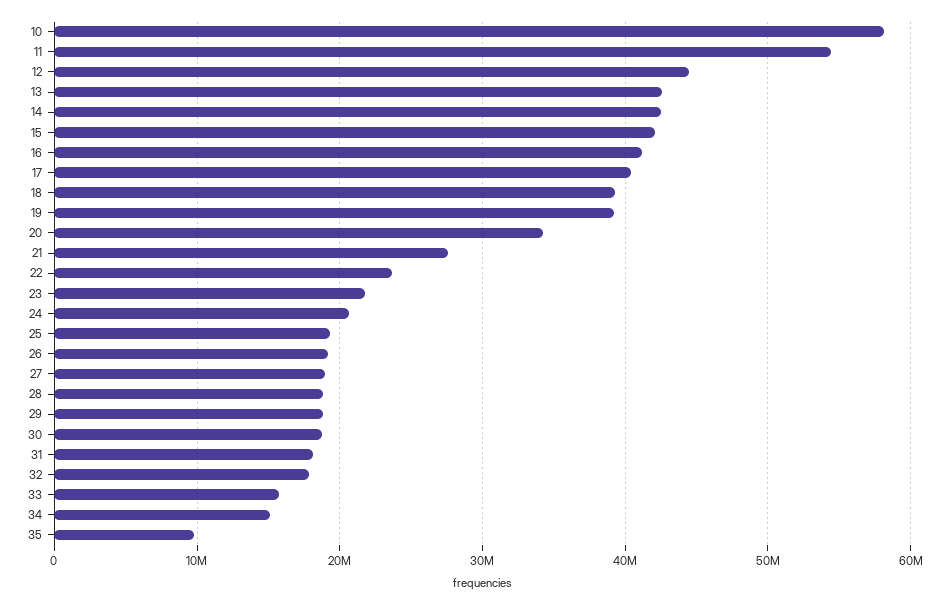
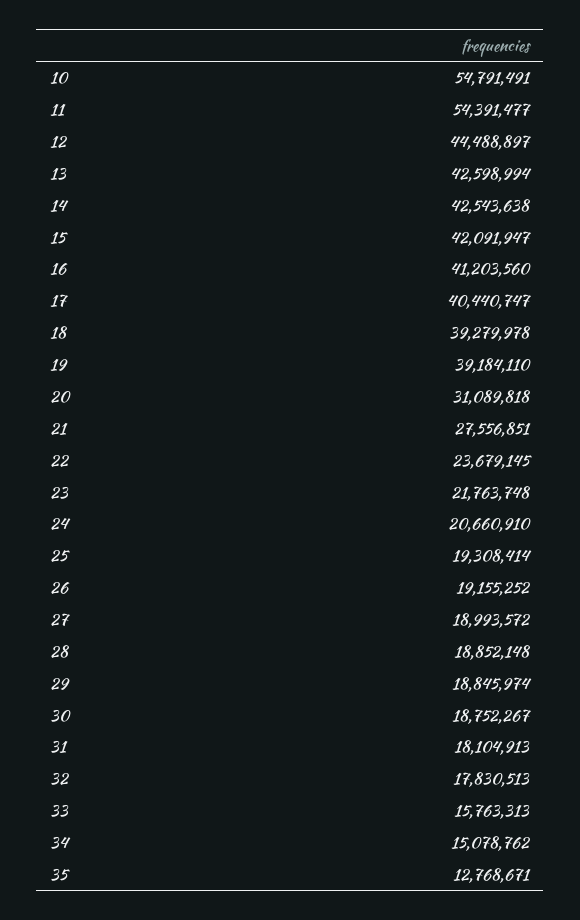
  {
-   "10": 58000000,
+   "10": 54791491,
    "11": 54391477,
    "12": 44488897,
    "13": 42598994,
    "14": 42543638,
    "15": 42091947,
    "16": 41203560,
    "17": 40440747,
    "18": 39279978,
    "19": 39184110,
-   "20": 34000000,
+   "20": 31089818,
    "21": 27556851,
    "22": 23679145,
    "23": 21763748,
    "24": 20660910,
    "25": 19308414,
    "26": 19155252,
    "27": 18993572,
    "28": 18852148,
    "29": 18845974,
    "30": 18752267,
    "31": 18104913,
    "32": 17830513,
    "33": 15763313,
    "34": 15078762,
-   "35": 10000000
+   "35": 12768671
  }

